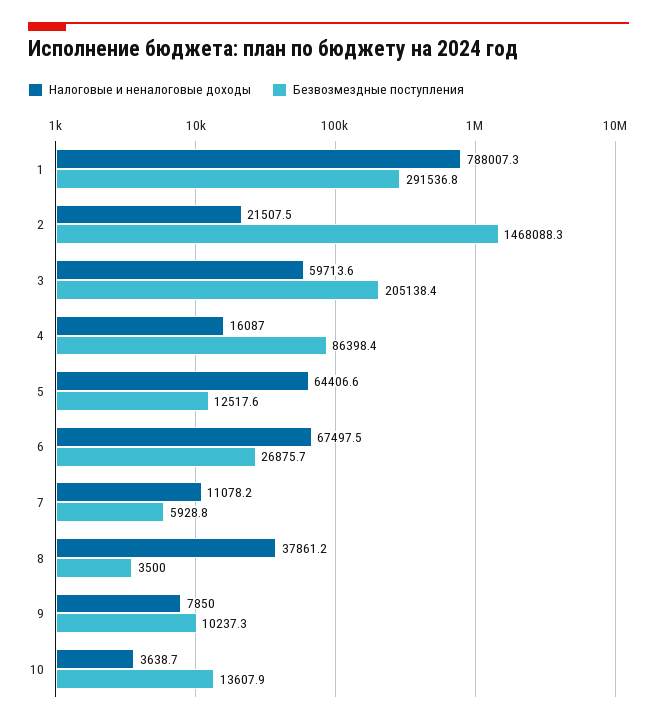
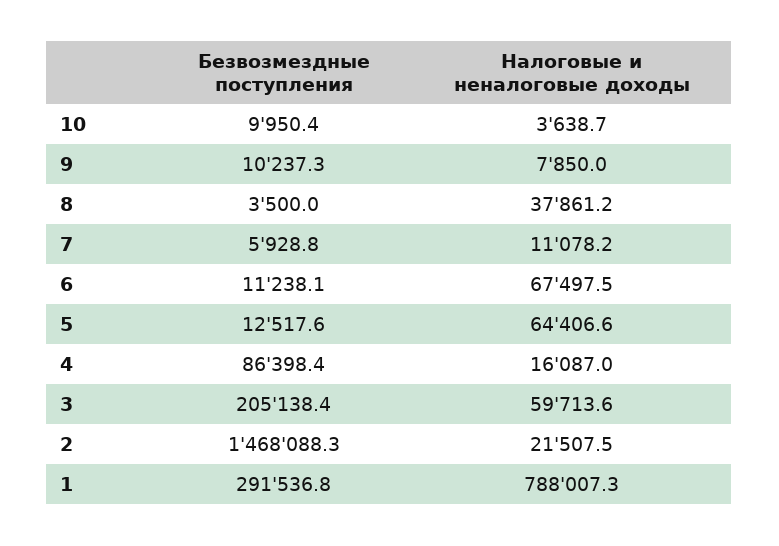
  {
    "Налоговые и неналоговые доходы": {
      "1": 788007.3,
      "2": 21507.5,
      "3": 59713.6,
      "4": 16087,
      "5": 64406.6,
      "6": 67497.5,
      "7": 11078.2,
      "8": 37861.2,
      "9": 7850,
      "10": 3638.7
    },
    "Безвозмездные поступления": {
      "1": 291536.8,
      "2": 1468088.3,
      "3": 205138.4,
      "4": 86398.4,
      "5": 12517.6,
-     "6": 26875.7,
+     "6": 11238.1,
      "7": 5928.8,
      "8": 3500,
      "9": 10237.3,
-     "10": 13607.9
+     "10": 9950.4
    }
  }

